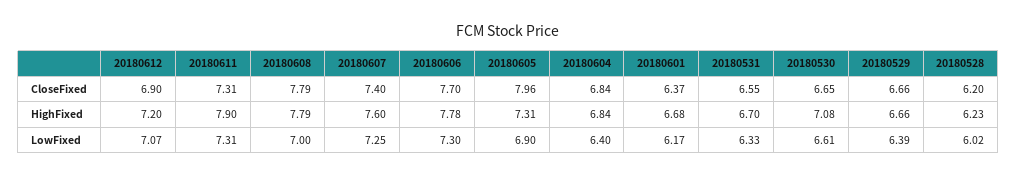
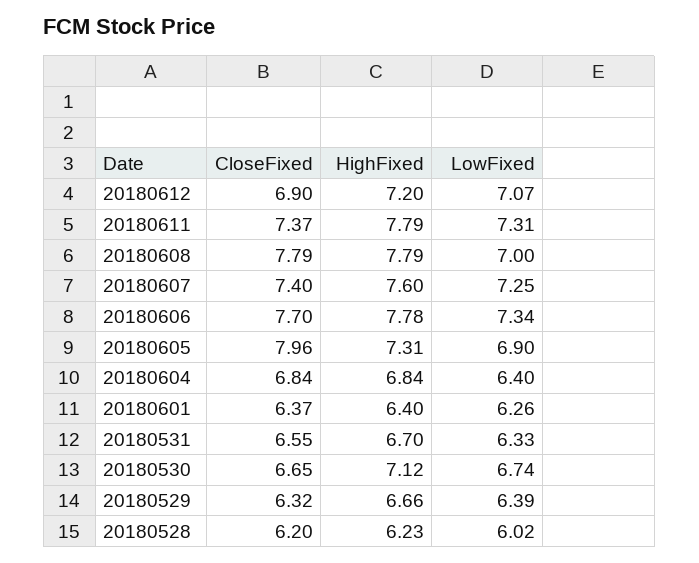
  {
    "20180612": {
      "CloseFixed": 6.9,
      "HighFixed": 7.2,
      "LowFixed": 7.07
    },
    "20180611": {
-     "CloseFixed": 7.31,
+     "CloseFixed": 7.37,
-     "HighFixed": 7.9,
+     "HighFixed": 7.79,
      "LowFixed": 7.31
    },
    "20180608": {
      "CloseFixed": 7.79,
      "HighFixed": 7.79,
      "LowFixed": 7
    },
    "20180607": {
      "CloseFixed": 7.4,
      "HighFixed": 7.6,
      "LowFixed": 7.25
    },
    "20180606": {
      "CloseFixed": 7.7,
      "HighFixed": 7.78,
-     "LowFixed": 7.3
+     "LowFixed": 7.34
    },
    "20180605": {
      "CloseFixed": 7.96,
      "HighFixed": 7.31,
      "LowFixed": 6.9
    },
    "20180604": {
      "CloseFixed": 6.84,
      "HighFixed": 6.84,
      "LowFixed": 6.4
    },
    "20180601": {
      "CloseFixed": 6.37,
-     "HighFixed": 6.68,
+     "HighFixed": 6.4,
-     "LowFixed": 6.17
+     "LowFixed": 6.26
    },
    "20180531": {
      "CloseFixed": 6.55,
      "HighFixed": 6.7,
      "LowFixed": 6.33
    },
    "20180530": {
      "CloseFixed": 6.65,
-     "HighFixed": 7.08,
+     "HighFixed": 7.12,
-     "LowFixed": 6.61
+     "LowFixed": 6.74
    },
    "20180529": {
-     "CloseFixed": 6.66,
+     "CloseFixed": 6.32,
      "HighFixed": 6.66,
      "LowFixed": 6.39
    },
    "20180528": {
      "CloseFixed": 6.2,
      "HighFixed": 6.23,
      "LowFixed": 6.02
    }
  }

